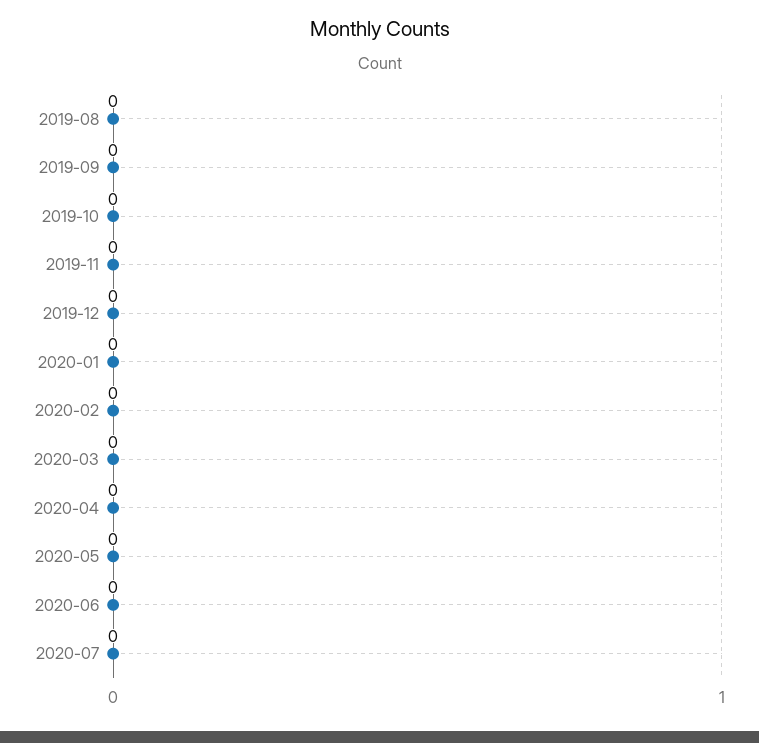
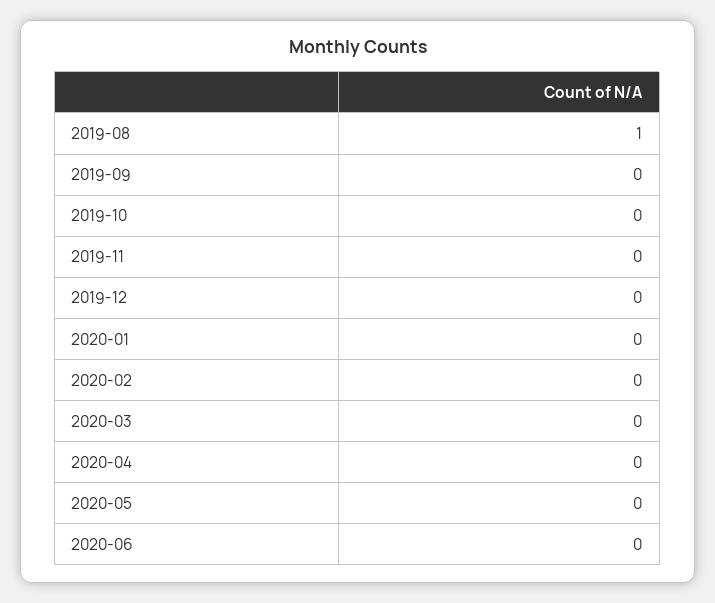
  {
-   "2019-08": 0,
+   "2019-08": 1,
    "2019-09": 0,
    "2019-10": 0,
    "2019-11": 0,
    "2019-12": 0,
    "2020-01": 0,
    "2020-02": 0,
    "2020-03": 0,
    "2020-04": 0,
    "2020-05": 0,
-   "2020-06": 0,
+   "2020-06": 0
-   "2020-07": 0
  }

